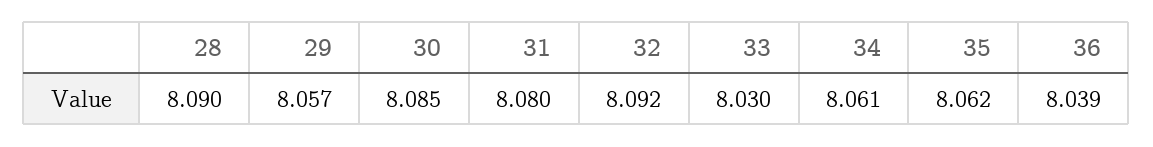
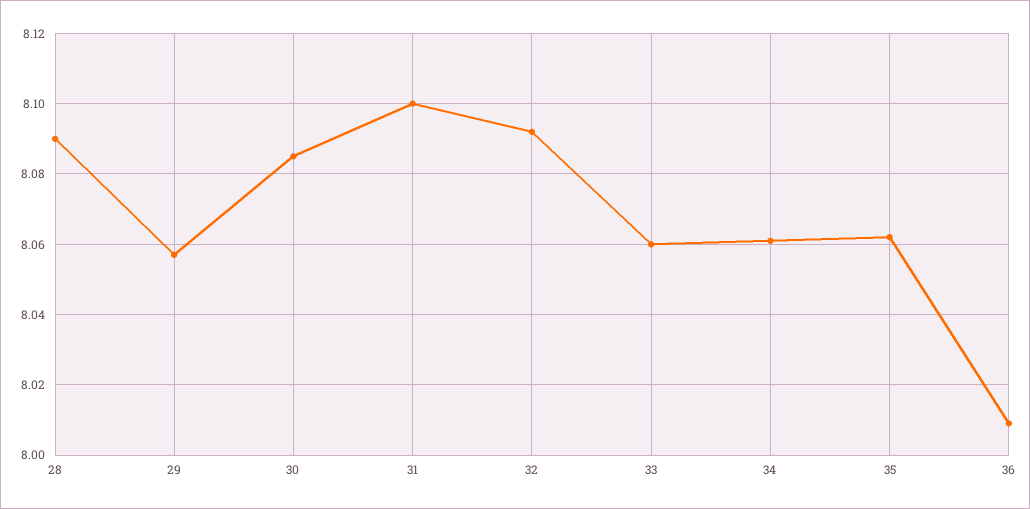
  {
    "28": 8.09,
    "29": 8.057,
    "30": 8.085,
-   "31": 8.08,
+   "31": 8.1,
    "32": 8.092,
-   "33": 8.03,
+   "33": 8.06,
    "34": 8.061,
    "35": 8.062,
-   "36": 8.039
+   "36": 8.01
  }

